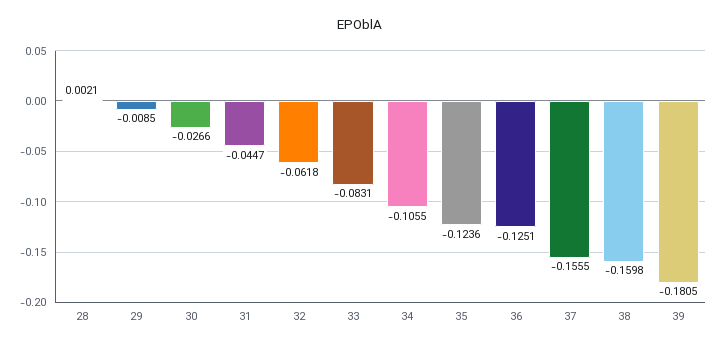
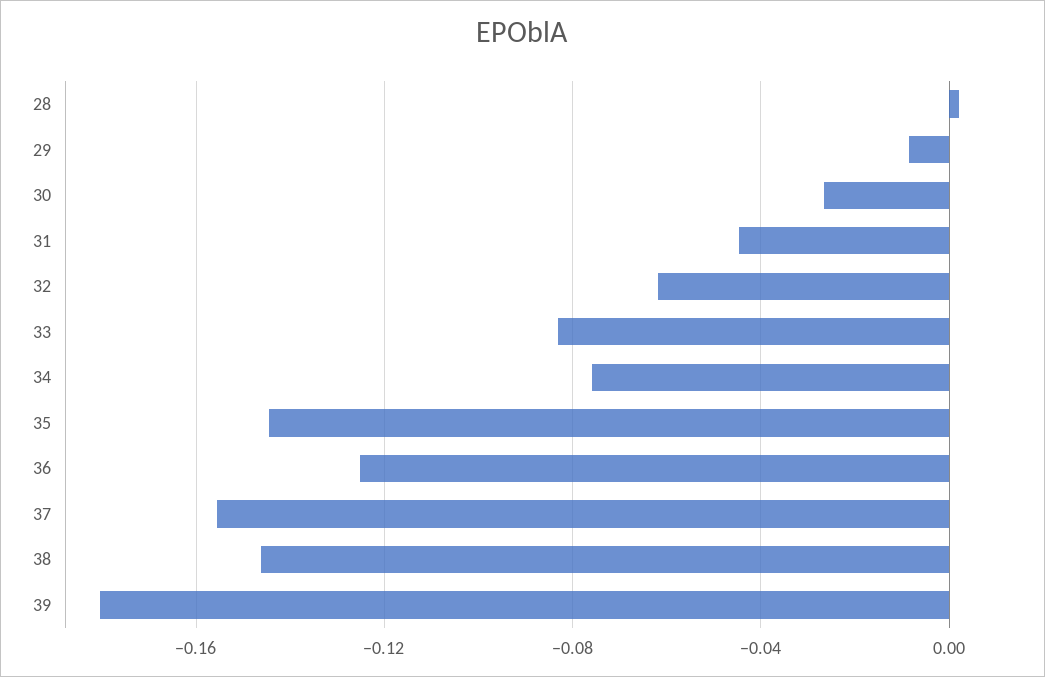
  {
    "28": 0.0021,
    "29": -0.0085,
    "30": -0.0266,
    "31": -0.0447,
    "32": -0.0618,
    "33": -0.0831,
-   "34": -0.1055,
+   "34": -0.075,
-   "35": -0.1236,
+   "35": -0.145,
    "36": -0.1251,
    "37": -0.1555,
-   "38": -0.1598,
+   "38": -0.145,
    "39": -0.1805
  }

